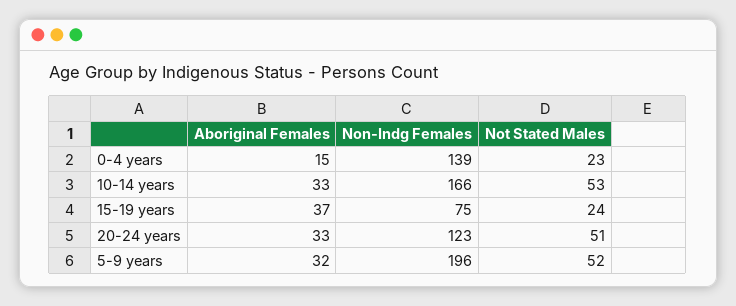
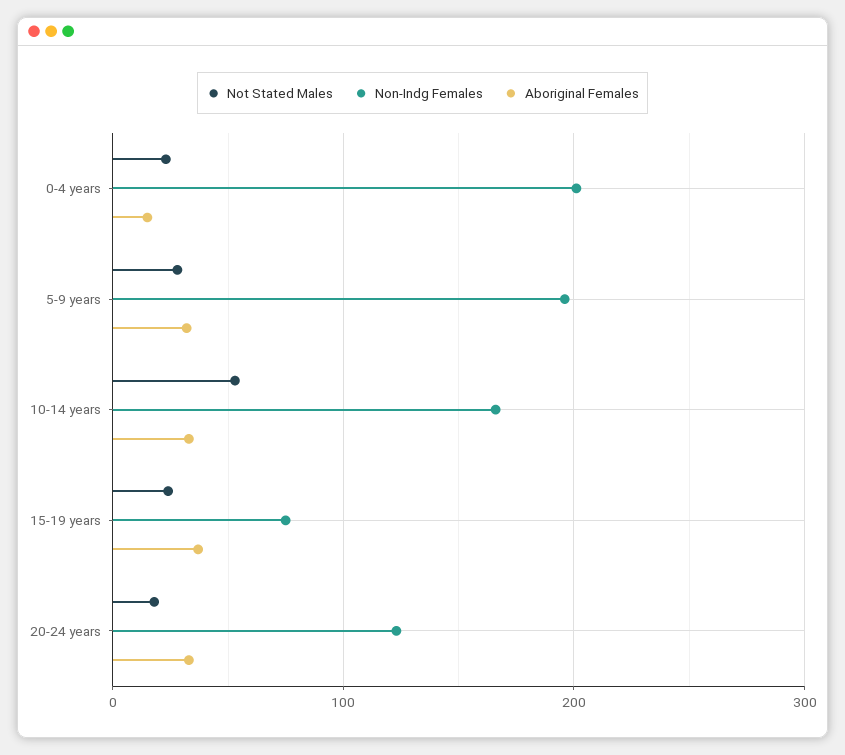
  {
    "Aboriginal Females": {
      "0-4 years": 15,
      "10-14 years": 33,
      "15-19 years": 37,
      "20-24 years": 33,
      "5-9 years": 32
    },
    "Non-Indg Females": {
-     "0-4 years": 139,
+     "0-4 years": 200,
      "10-14 years": 166,
      "15-19 years": 75,
      "20-24 years": 123,
      "5-9 years": 196
    },
    "Not Stated Males": {
      "0-4 years": 23,
      "10-14 years": 53,
      "15-19 years": 24,
-     "20-24 years": 51,
+     "20-24 years": 20,
-     "5-9 years": 52
+     "5-9 years": 30
    }
  }

